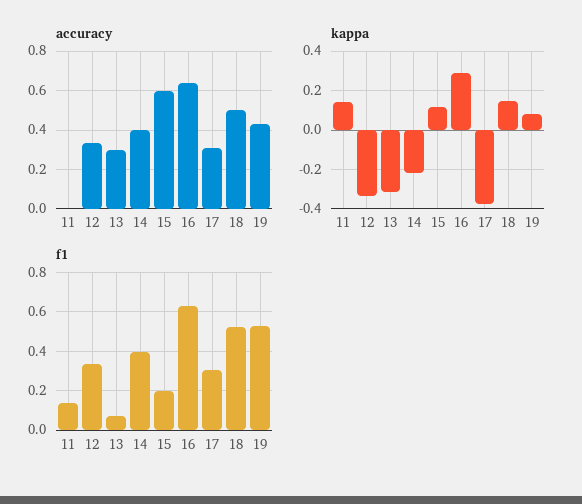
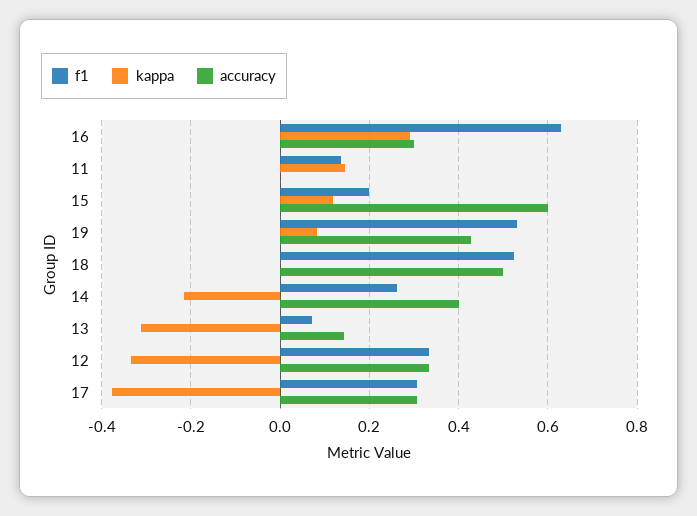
  {
    "accuracy": {
      "11": 0,
      "12": 0.34,
-     "13": 0.3,
+     "13": 0.14,
      "14": 0.4,
      "15": 0.6,
-     "16": 0.65,
+     "16": 0.3,
      "17": 0.3,
      "18": 0.5,
      "19": 0.42
    },
    "kappa": {
      "11": 0.14,
      "12": -0.34,
      "13": -0.32,
      "14": -0.22,
      "15": 0.12,
      "16": 0.3,
      "17": -0.38,
-     "18": 0.15,
+     "18": 0,
      "19": 0.08
    },
    "f1": {
      "11": 0.14,
      "12": 0.34,
      "13": 0.08,
-     "14": 0.4,
+     "14": 0.26,
      "15": 0.2,
      "16": 0.64,
      "17": 0.3,
      "18": 0.52,
      "19": 0.54
    }
  }

